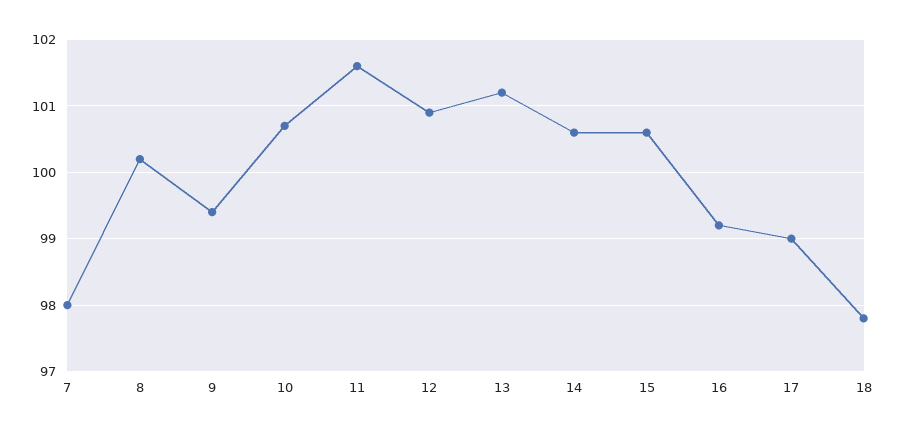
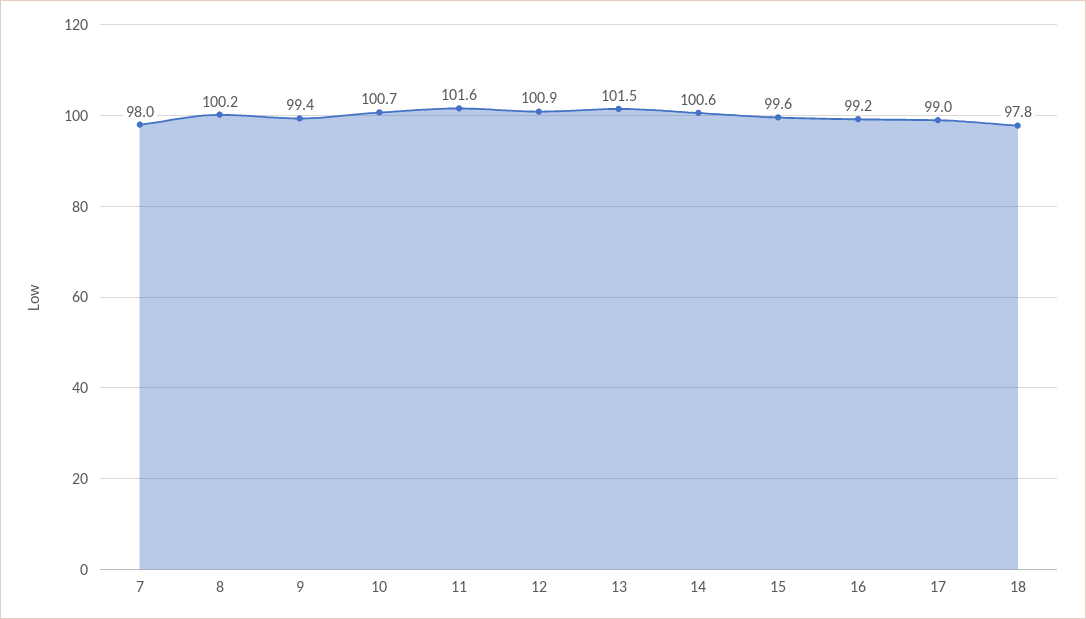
  {
    "7": 98,
    "8": 100.2,
    "9": 99.4,
    "10": 100.7,
    "11": 101.6,
    "12": 100.9,
-   "13": 101.2,
+   "13": 101.5,
    "14": 100.6,
-   "15": 100.6,
+   "15": 99.6,
    "16": 99.2,
    "17": 99,
    "18": 97.8
  }

